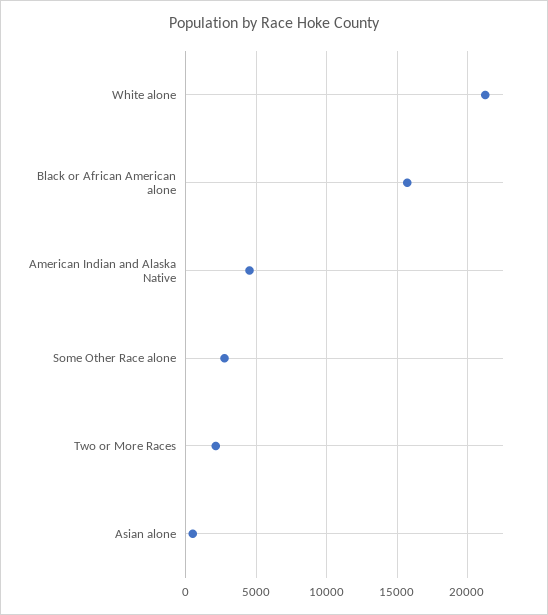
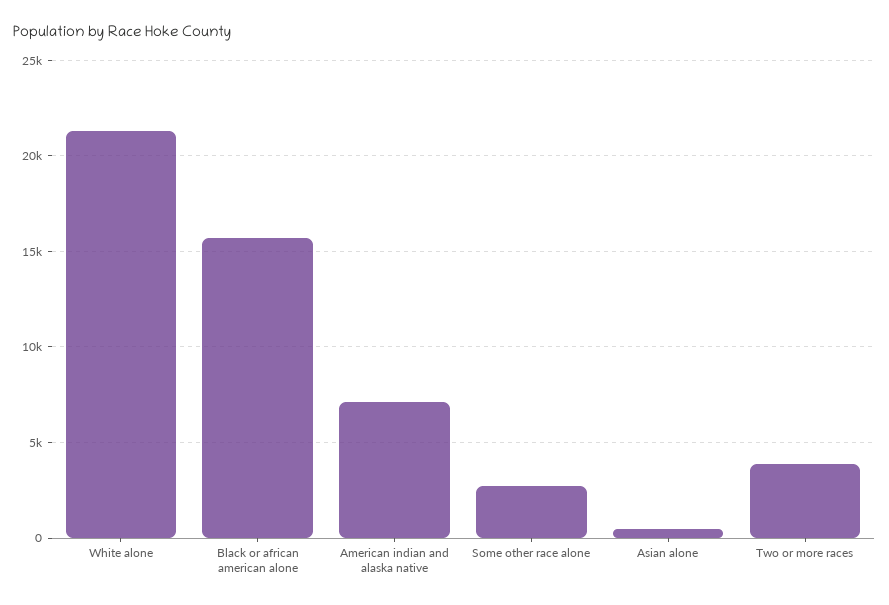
  {
    "White alone": 21500,
    "Black or African American alone": 15500,
-   "American Indian and Alaska Native": 4500,
+   "American Indian and Alaska Native": 7000,
    "Some Other Race alone": 2500,
-   "Two or More Races": 2000,
+   "Two or More Races": 4000,
    "Asian alone": 500
  }

